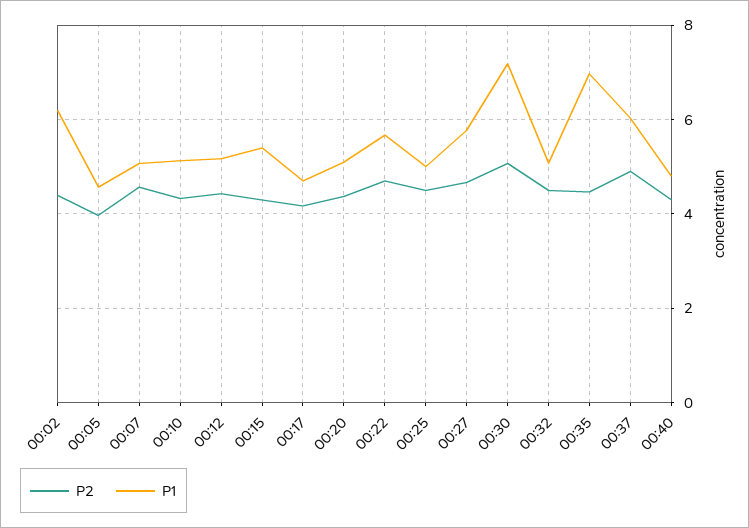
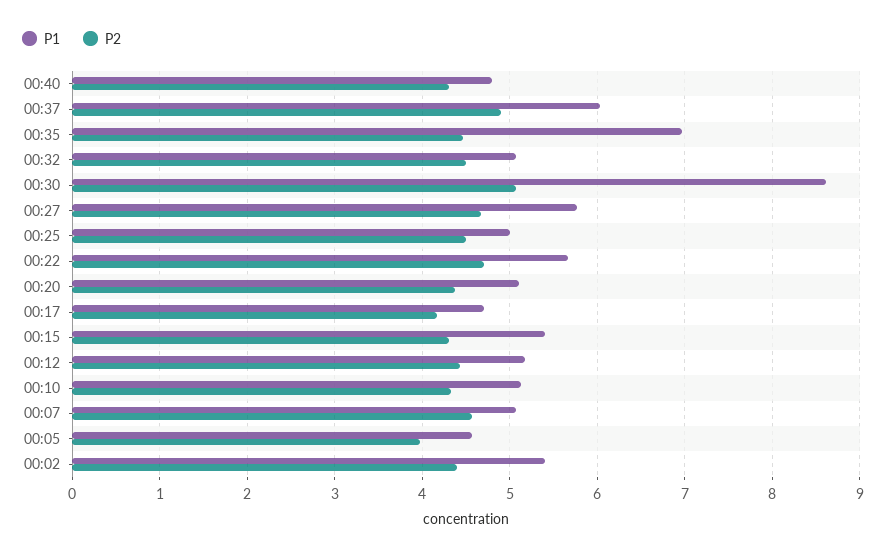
  {
    "P2": {
      "00:02": 4.4,
      "00:05": 4,
      "00:07": 4.6,
      "00:10": 4.3,
      "00:12": 4.4,
      "00:15": 4.3,
      "00:17": 4.2,
      "00:20": 4.4,
      "00:22": 4.7,
      "00:25": 4.5,
      "00:27": 4.7,
      "00:30": 5.1,
      "00:32": 4.5,
      "00:35": 4.5,
      "00:37": 4.9,
      "00:40": 4.3
    },
    "P1": {
-     "00:02": 6.2,
+     "00:02": 5.4,
      "00:05": 4.6,
      "00:07": 5.1,
      "00:10": 5.1,
      "00:12": 5.2,
      "00:15": 5.4,
      "00:17": 4.7,
      "00:20": 5.1,
      "00:22": 5.7,
      "00:25": 5,
      "00:27": 5.8,
-     "00:30": 7.2,
+     "00:30": 8.6,
      "00:32": 5.1,
      "00:35": 7,
      "00:37": 6,
      "00:40": 4.8
    }
  }

